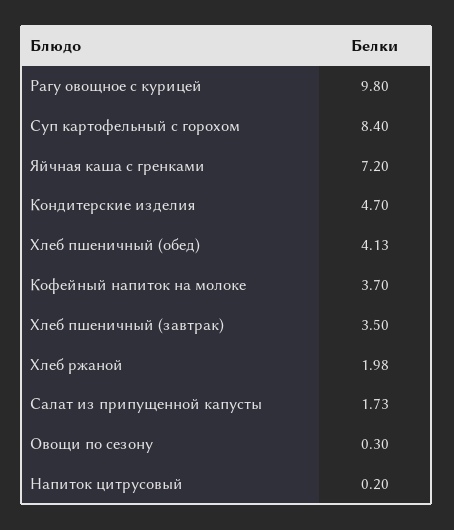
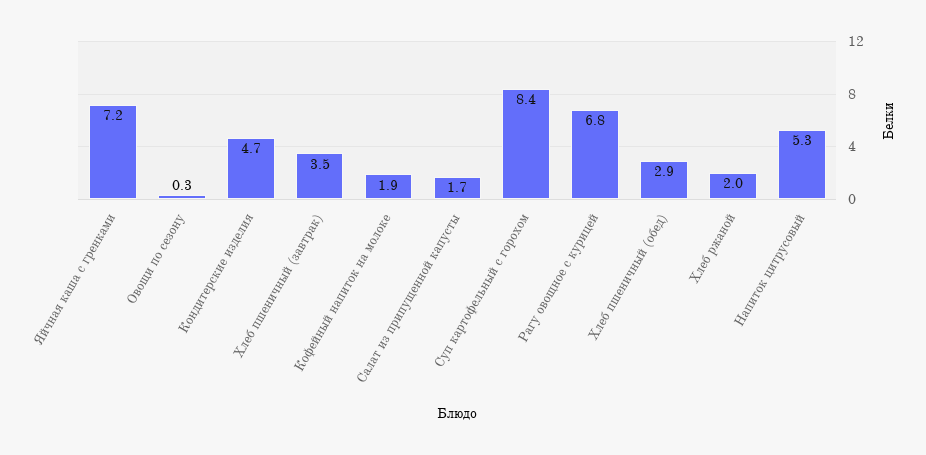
  {
-   "Рагу овощное с курицей": 9.8,
+   "Рагу овощное с курицей": 6.8,
    "Суп картофельный с горохом": 8.4,
    "Яйчная каша с гренками": 7.2,
    "Кондитерские изделия": 4.7,
-   "Хлеб пшеничный (обед)": 4.13,
+   "Хлеб пшеничный (обед)": 2.9,
-   "Кофейный напиток на молоке": 3.7,
+   "Кофейный напиток на молоке": 1.9,
    "Хлеб пшеничный (завтрак)": 3.5,
    "Хлеб ржаной": 1.98,
    "Салат из припущенной капусты": 1.73,
    "Овощи по сезону": 0.3,
-   "Напиток цитрусовый": 0.2
+   "Напиток цитрусовый": 5.3
  }

